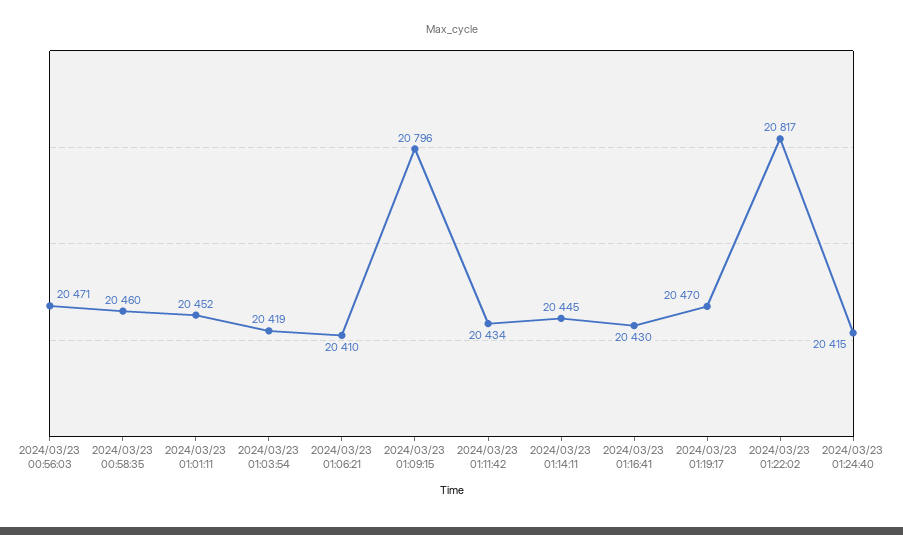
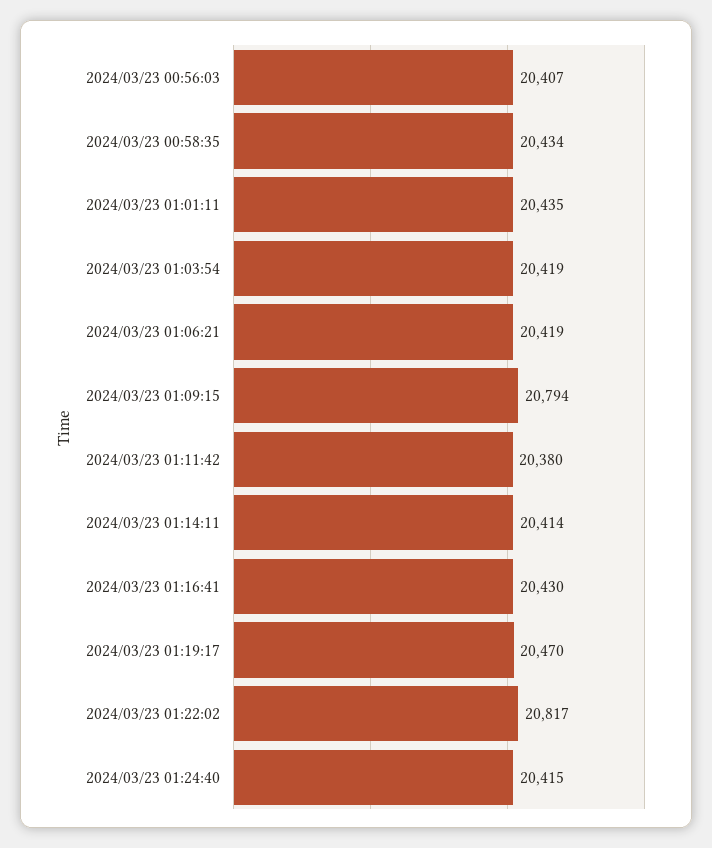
  {
-   "2024/03/23 00:56:03": 20471,
+   "2024/03/23 00:56:03": 20407,
-   "2024/03/23 00:58:35": 20460,
+   "2024/03/23 00:58:35": 20434,
-   "2024/03/23 01:01:11": 20452,
+   "2024/03/23 01:01:11": 20435,
    "2024/03/23 01:03:54": 20419,
-   "2024/03/23 01:06:21": 20410,
+   "2024/03/23 01:06:21": 20419,
-   "2024/03/23 01:09:15": 20796,
+   "2024/03/23 01:09:15": 20794,
-   "2024/03/23 01:11:42": 20434,
+   "2024/03/23 01:11:42": 20380,
-   "2024/03/23 01:14:11": 20445,
+   "2024/03/23 01:14:11": 20414,
    "2024/03/23 01:16:41": 20430,
    "2024/03/23 01:19:17": 20470,
    "2024/03/23 01:22:02": 20817,
    "2024/03/23 01:24:40": 20415
  }

